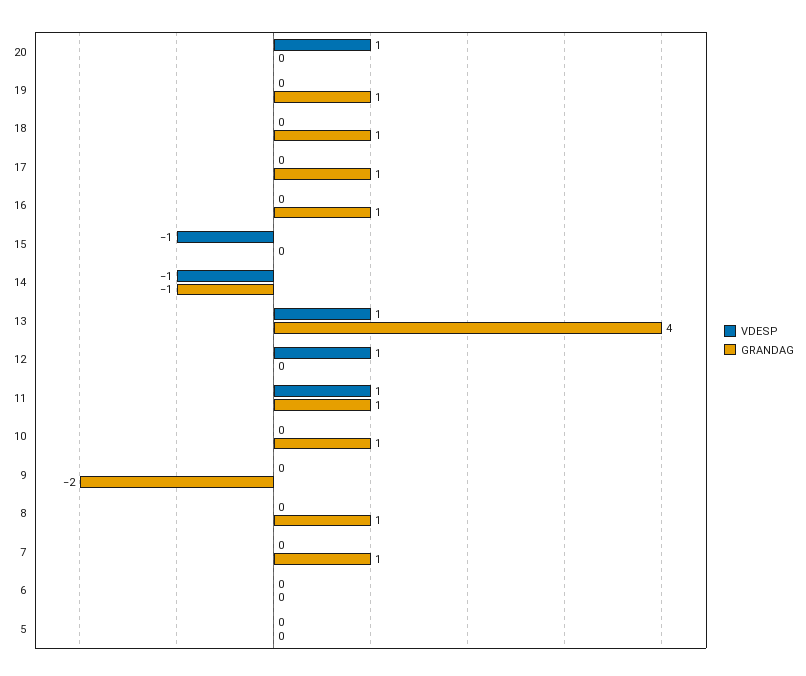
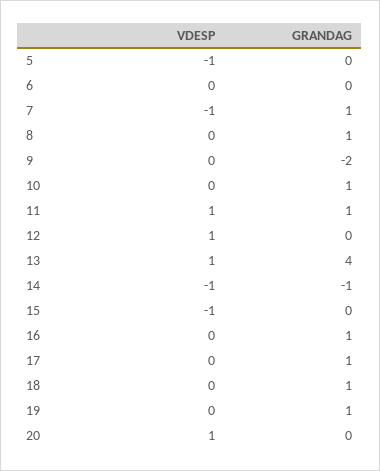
  {
    "VDESP": {
      "20": 1,
      "19": 0,
      "18": 0,
      "17": 0,
      "16": 0,
      "15": -1,
      "14": -1,
      "13": 1,
      "12": 1,
      "11": 1,
      "10": 0,
      "9": 0,
      "8": 0,
-     "7": 0,
+     "7": -1,
      "6": 0,
-     "5": 0
+     "5": -1
    },
    "GRANDAG": {
      "20": 0,
      "19": 1,
      "18": 1,
      "17": 1,
      "16": 1,
      "15": 0,
      "14": -1,
      "13": 4,
      "12": 0,
      "11": 1,
      "10": 1,
      "9": -2,
      "8": 1,
      "7": 1,
      "6": 0,
      "5": 0
    }
  }

